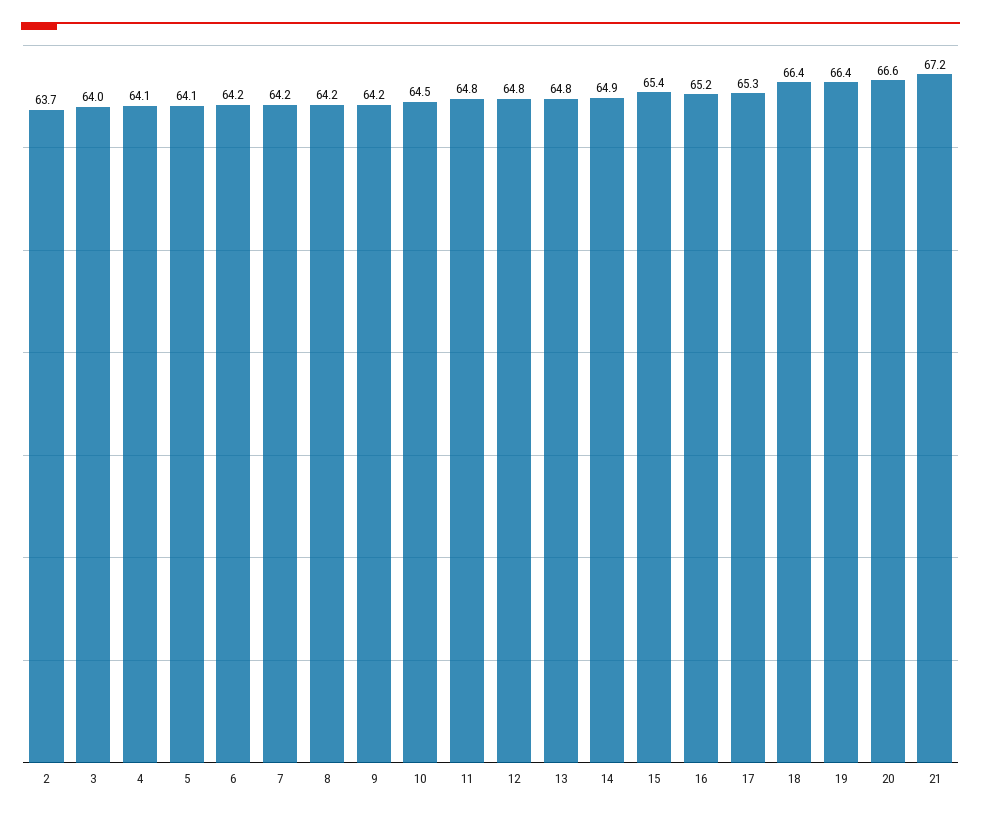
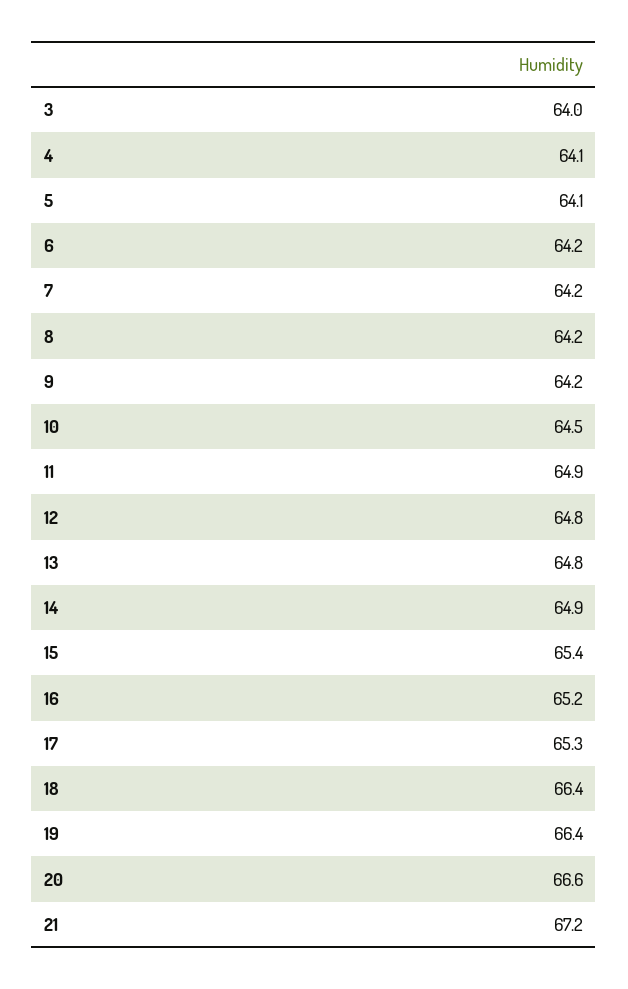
  {
-   "2": 63.7,
    "3": 64,
    "4": 64.1,
    "5": 64.1,
    "6": 64.2,
    "7": 64.2,
    "8": 64.2,
    "9": 64.2,
    "10": 64.5,
-   "11": 64.8,
+   "11": 64.9,
    "12": 64.8,
    "13": 64.8,
    "14": 64.9,
    "15": 65.4,
    "16": 65.2,
    "17": 65.3,
    "18": 66.4,
    "19": 66.4,
    "20": 66.6,
    "21": 67.2
  }

